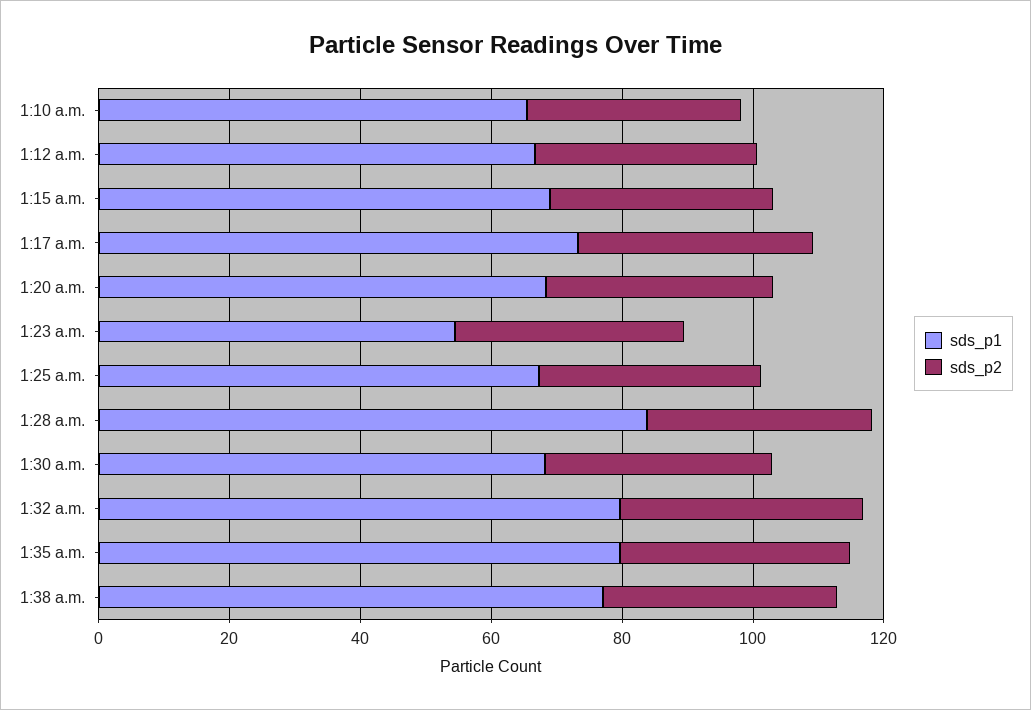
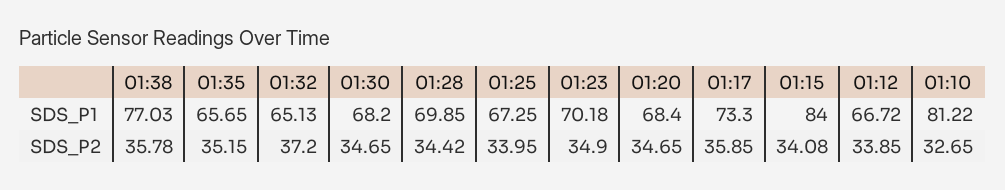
  {
    "sds_p1": {
-     "1:10 a.m.": 65,
+     "1:10 a.m.": 81.22,
      "1:12 a.m.": 66.72,
-     "1:15 a.m.": 70,
+     "1:15 a.m.": 84,
      "1:17 a.m.": 73.3,
      "1:20 a.m.": 68.4,
-     "1:23 a.m.": 55,
+     "1:23 a.m.": 70.18,
      "1:25 a.m.": 67.25,
-     "1:28 a.m.": 85,
+     "1:28 a.m.": 69.85,
      "1:30 a.m.": 68.2,
-     "1:32 a.m.": 80,
+     "1:32 a.m.": 65.13,
-     "1:35 a.m.": 80,
+     "1:35 a.m.": 65.65,
      "1:38 a.m.": 77.03
    },
    "sds_p2": {
      "1:10 a.m.": 32.65,
      "1:12 a.m.": 33.85,
      "1:15 a.m.": 34.08,
      "1:17 a.m.": 35.85,
      "1:20 a.m.": 34.65,
      "1:23 a.m.": 34.9,
      "1:25 a.m.": 33.95,
      "1:28 a.m.": 34.42,
      "1:30 a.m.": 34.65,
      "1:32 a.m.": 37.2,
      "1:35 a.m.": 35.15,
      "1:38 a.m.": 35.78
    }
  }

